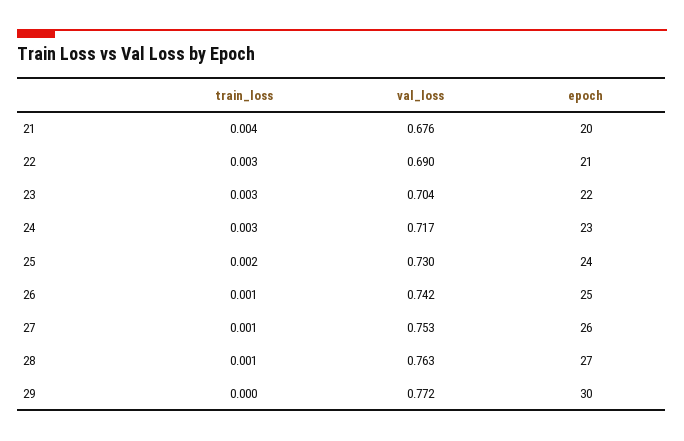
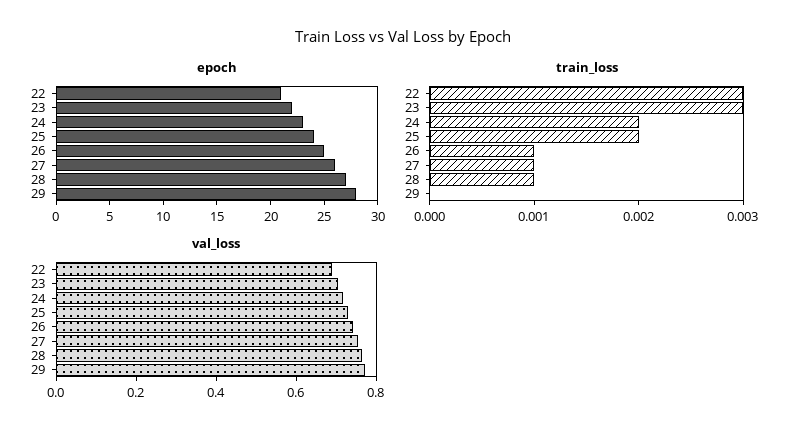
  {
    "train_loss": {
-     "21": 0.004,
      "22": 0.003,
      "23": 0.003,
-     "24": 0.003,
+     "24": 0.002,
      "25": 0.002,
      "26": 0.001,
      "27": 0.001,
      "28": 0.001,
      "29": 0
    },
    "val_loss": {
-     "21": 0.676,
      "22": 0.69,
      "23": 0.704,
      "24": 0.717,
      "25": 0.73,
      "26": 0.742,
      "27": 0.753,
      "28": 0.763,
      "29": 0.772
    },
    "epoch": {
-     "21": 20,
      "22": 21,
      "23": 22,
      "24": 23,
      "25": 24,
      "26": 25,
      "27": 26,
      "28": 27,
-     "29": 30
+     "29": 28
    }
  }

